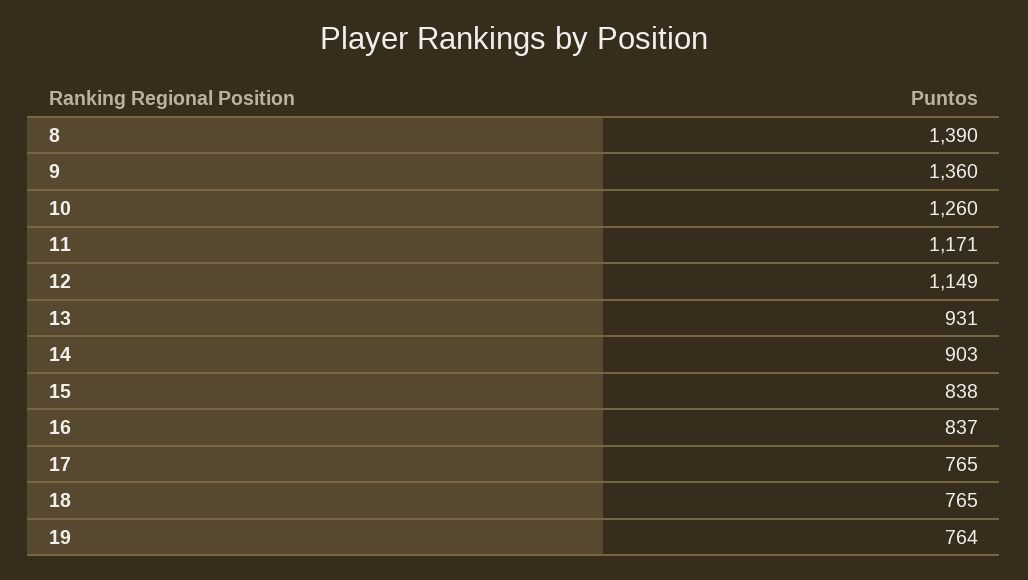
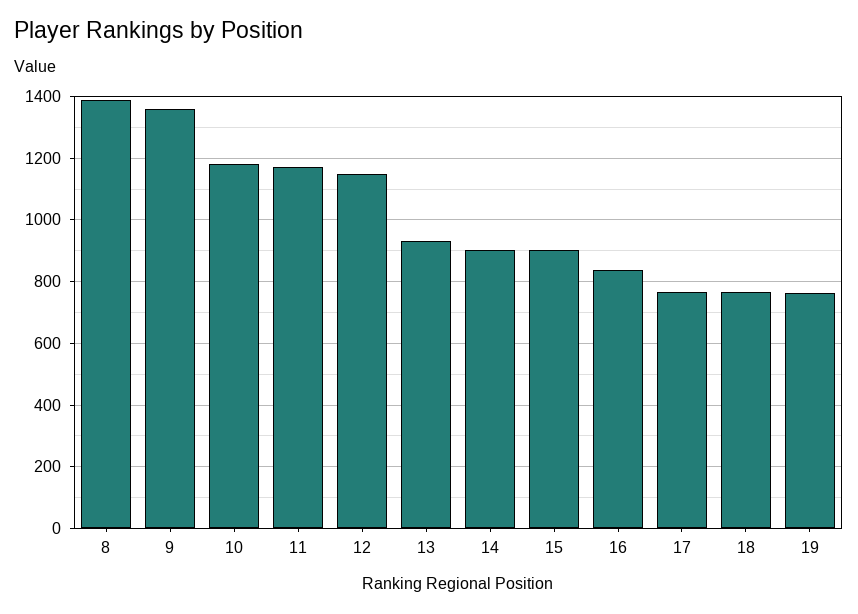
  {
    "8": 1390,
    "9": 1360,
-   "10": 1260,
+   "10": 1180,
    "11": 1171,
    "12": 1149,
    "13": 931,
    "14": 903,
-   "15": 838,
+   "15": 900,
    "16": 837,
    "17": 765,
    "18": 765,
    "19": 764
  }

